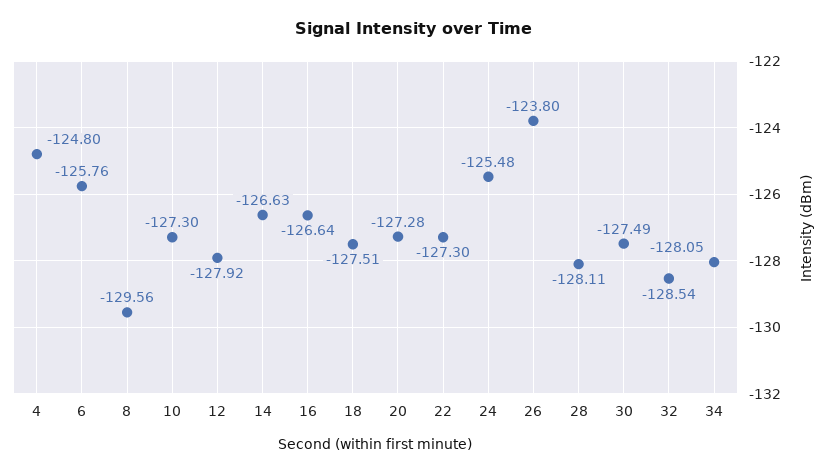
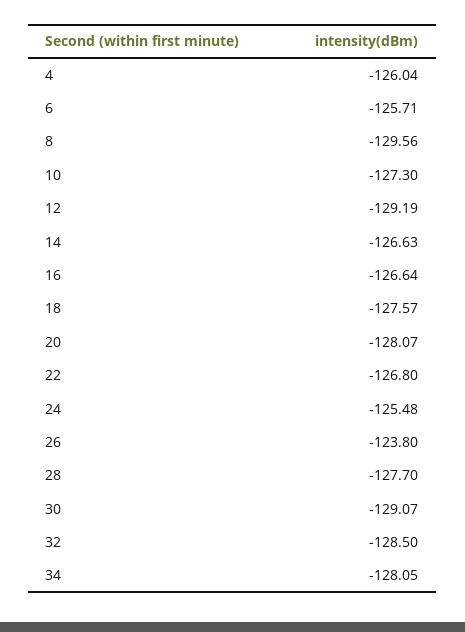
  {
-   "4": -124.8,
+   "4": -126.04,
-   "6": -125.76,
+   "6": -125.71,
    "8": -129.56,
    "10": -127.3,
-   "12": -127.92,
+   "12": -129.19,
    "14": -126.63,
    "16": -126.64,
-   "18": -127.51,
+   "18": -127.57,
-   "20": -127.28,
+   "20": -128.07,
-   "22": -127.3,
+   "22": -126.8,
    "24": -125.48,
    "26": -123.8,
-   "28": -128.11,
+   "28": -127.7,
-   "30": -127.49,
+   "30": -129.07,
-   "32": -128.54,
+   "32": -128.5,
    "34": -128.05
  }

